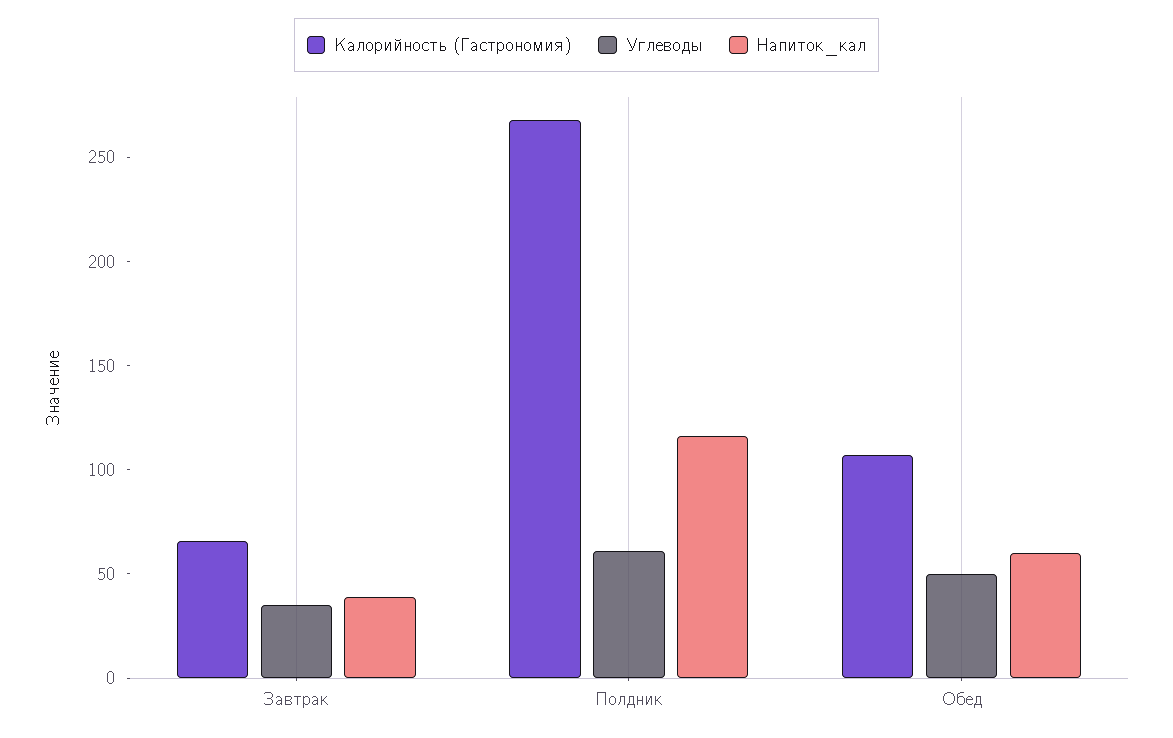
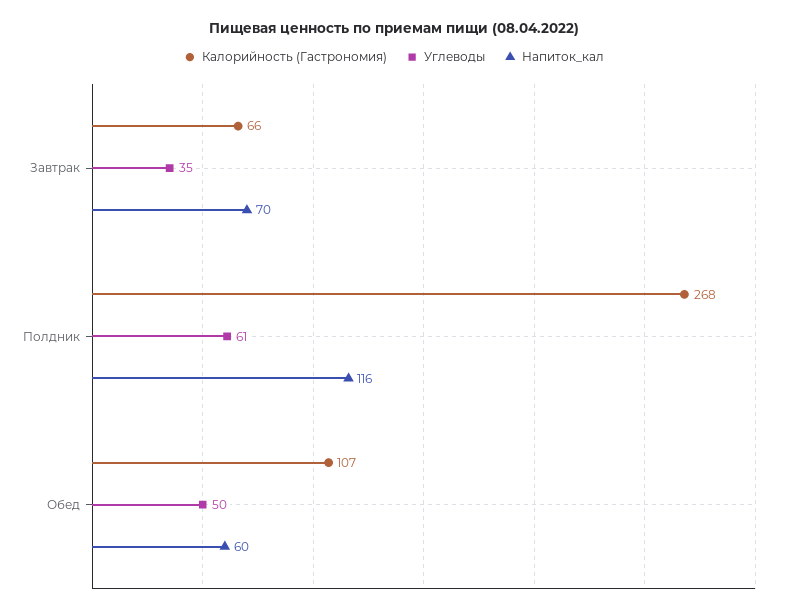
  {
    "Калорийность (Гастрономия)": {
      "Завтрак": 66,
      "Полдник": 268,
      "Обед": 107
    },
    "Углеводы": {
      "Завтрак": 35,
      "Полдник": 61,
      "Обед": 50
    },
    "Напиток_кал": {
-     "Завтрак": 40,
+     "Завтрак": 70,
      "Полдник": 116,
      "Обед": 60
    }
  }

